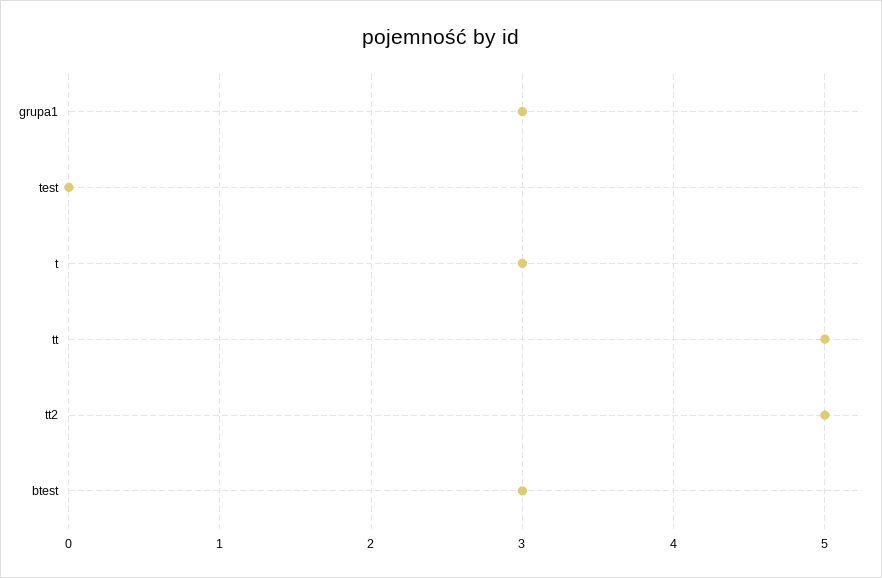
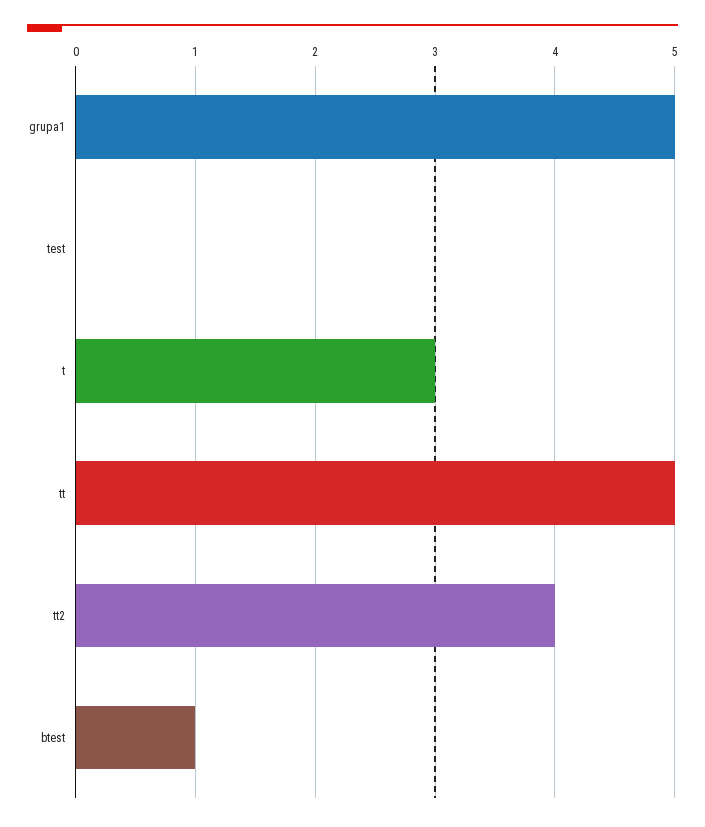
  {
-   "grupa1": 3,
+   "grupa1": 5,
    "test": 0,
    "t": 3,
    "tt": 5,
-   "tt2": 5,
+   "tt2": 4,
-   "btest": 3
+   "btest": 1
  }

